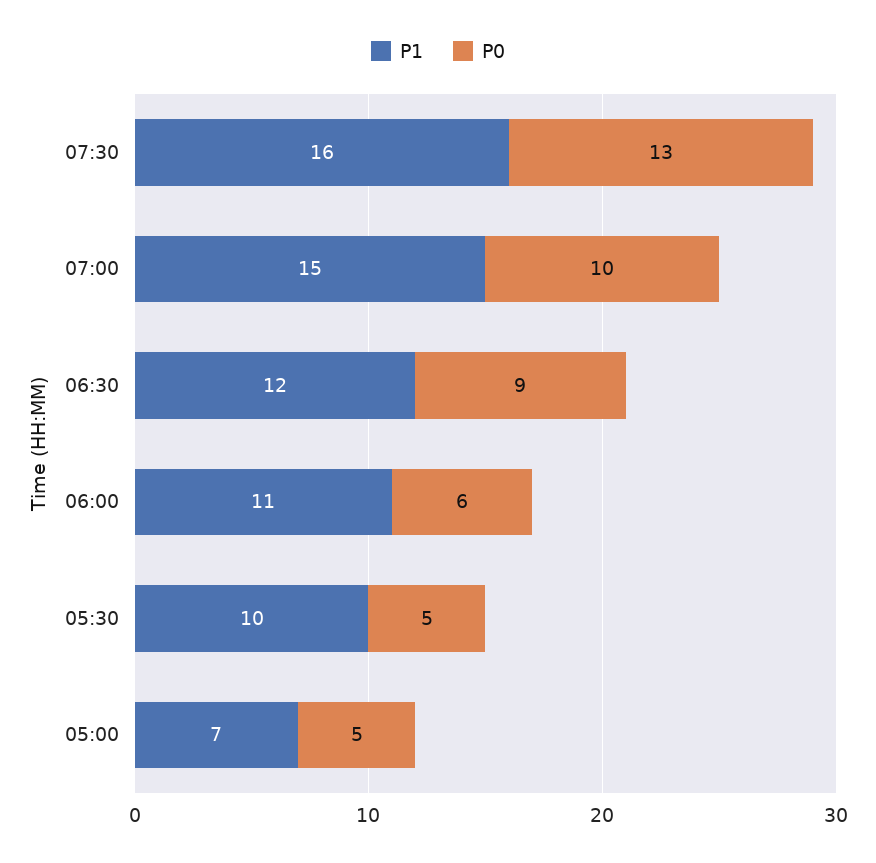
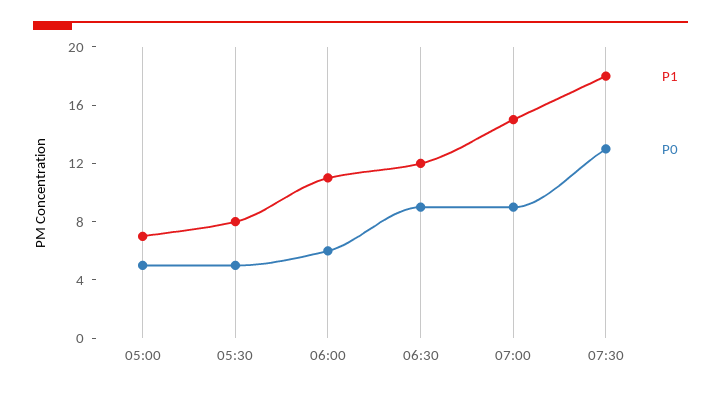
  {
    "P1": {
-     "07:30": 16,
+     "07:30": 18,
      "07:00": 15,
      "06:30": 12,
      "06:00": 11,
-     "05:30": 10,
+     "05:30": 8,
      "05:00": 7
    },
    "P0": {
      "07:30": 13,
-     "07:00": 10,
+     "07:00": 9,
      "06:30": 9,
      "06:00": 6,
      "05:30": 5,
      "05:00": 5
    }
  }

